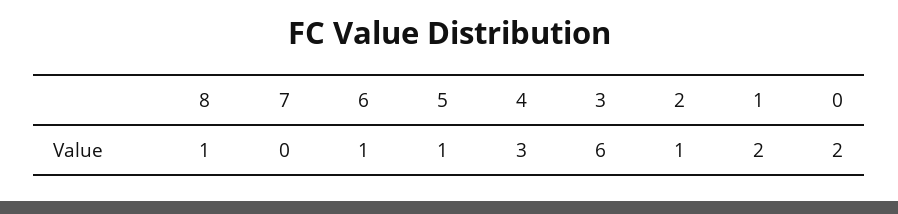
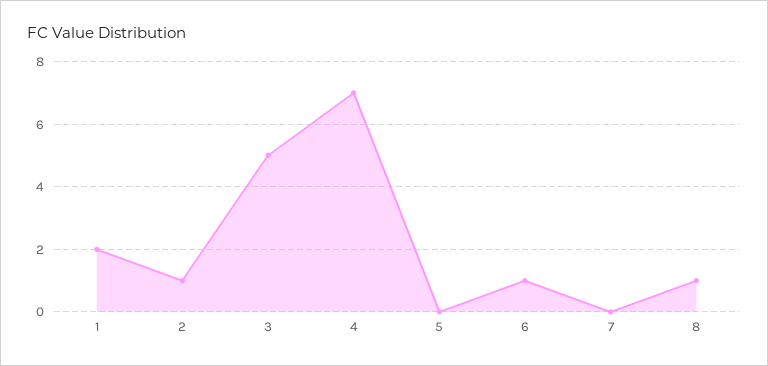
  {
    "8": 1,
    "7": 0,
    "6": 1,
-   "5": 1,
+   "5": 0,
-   "4": 3,
+   "4": 7,
-   "3": 6,
+   "3": 5,
    "2": 1,
-   "1": 2,
+   "1": 2
-   "0": 2
  }

